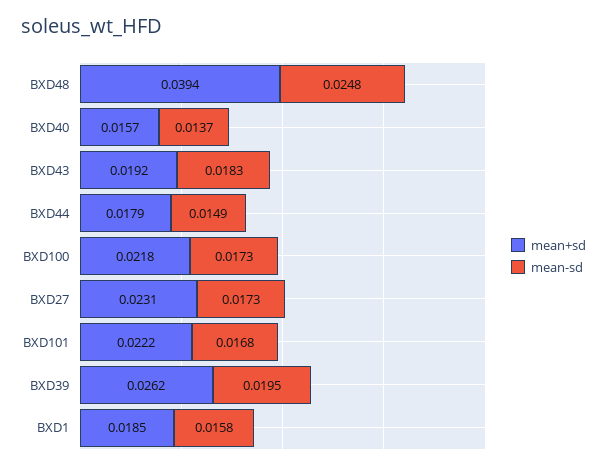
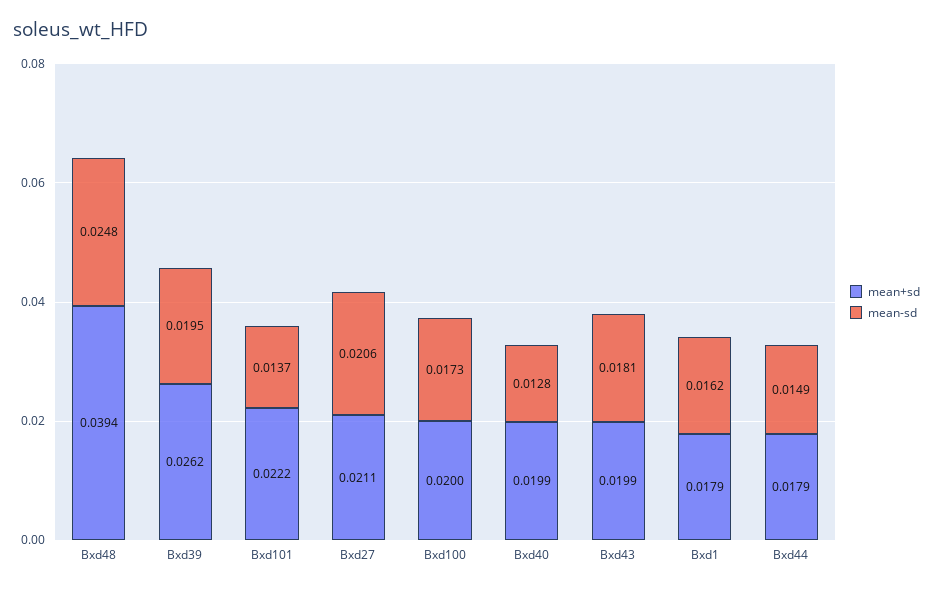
  {
    "mean+sd": {
      "BXD48": 0.0394,
-     "BXD40": 0.0157,
+     "BXD40": 0.0199,
-     "BXD43": 0.0192,
+     "BXD43": 0.0199,
      "BXD44": 0.0179,
-     "BXD100": 0.0218,
+     "BXD100": 0.02,
-     "BXD27": 0.0231,
+     "BXD27": 0.0211,
      "BXD101": 0.0222,
      "BXD39": 0.0262,
-     "BXD1": 0.0185
+     "BXD1": 0.0179
    },
    "mean-sd": {
      "BXD48": 0.0248,
-     "BXD40": 0.0137,
+     "BXD40": 0.0128,
-     "BXD43": 0.0183,
+     "BXD43": 0.0181,
      "BXD44": 0.0149,
      "BXD100": 0.0173,
-     "BXD27": 0.0173,
+     "BXD27": 0.0206,
-     "BXD101": 0.0168,
+     "BXD101": 0.0137,
      "BXD39": 0.0195,
-     "BXD1": 0.0158
+     "BXD1": 0.0162
    }
  }

